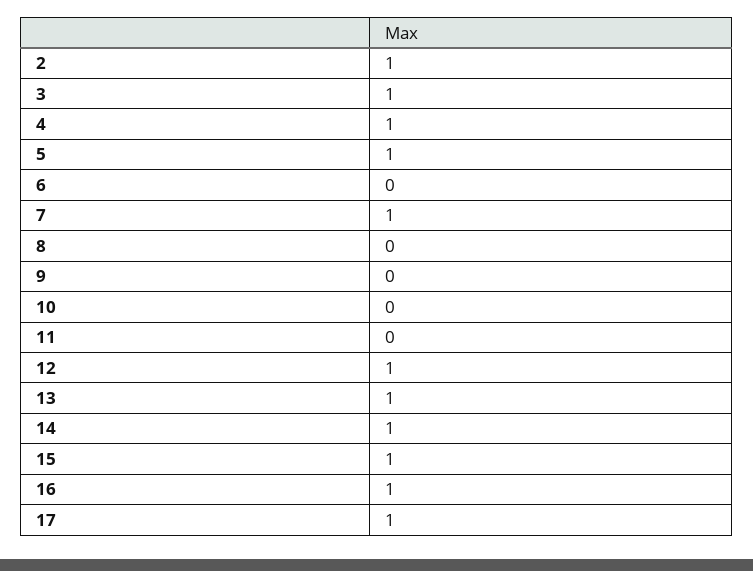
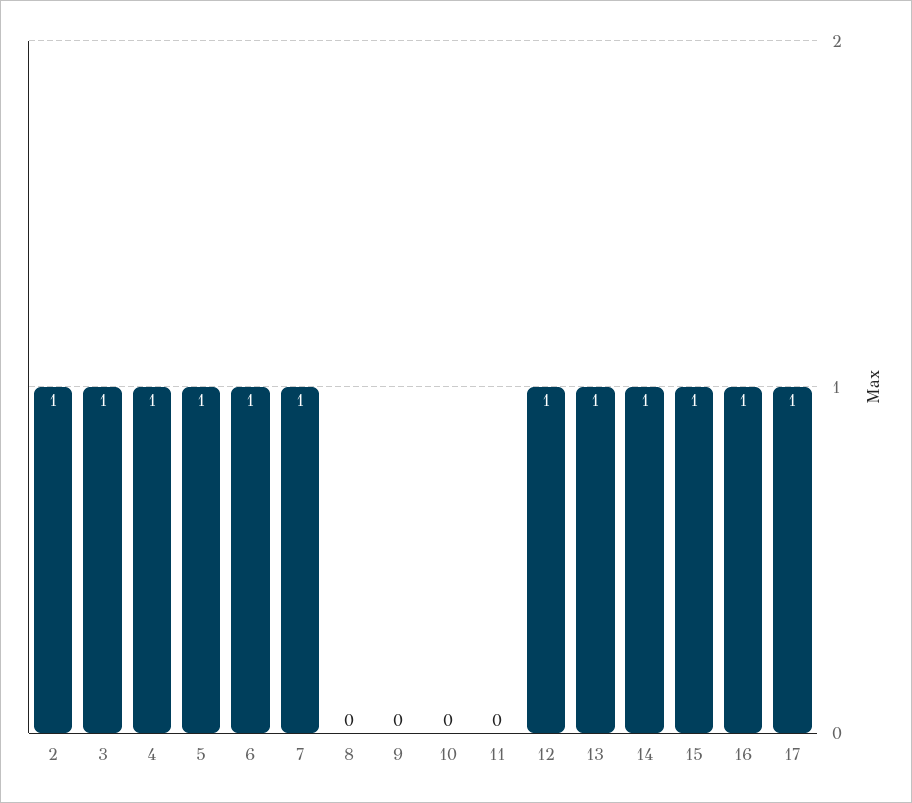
  {
    "2": 1,
    "3": 1,
    "4": 1,
    "5": 1,
-   "6": 0,
+   "6": 1,
    "7": 1,
    "8": 0,
    "9": 0,
    "10": 0,
    "11": 0,
    "12": 1,
    "13": 1,
    "14": 1,
    "15": 1,
    "16": 1,
    "17": 1
  }

